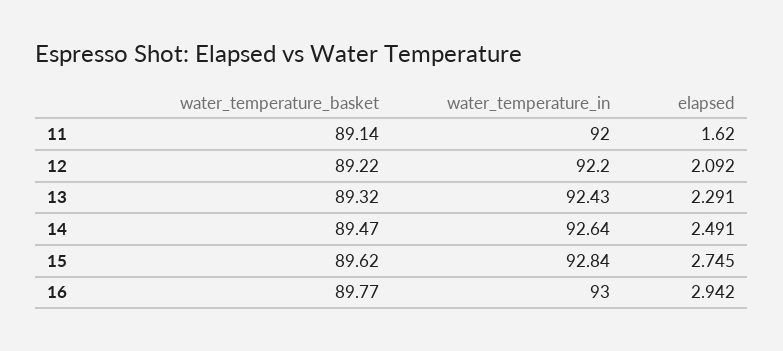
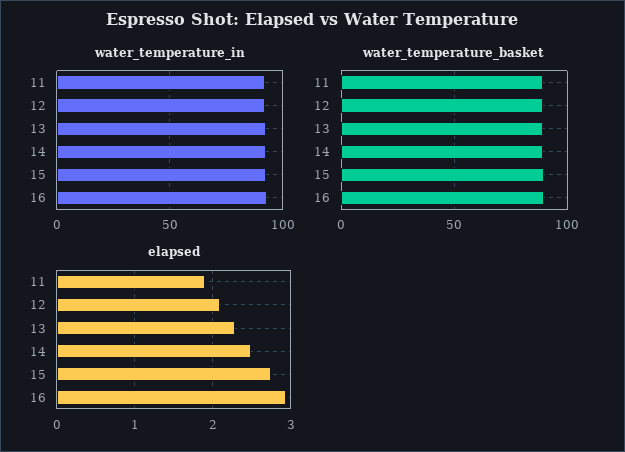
  {
    "water_temperature_basket": {
      "11": 89.14,
      "12": 89.22,
      "13": 89.32,
      "14": 89.47,
      "15": 89.62,
      "16": 89.77
    },
    "water_temperature_in": {
      "11": 92,
      "12": 92.2,
      "13": 92.43,
      "14": 92.64,
      "15": 92.84,
      "16": 93
    },
    "elapsed": {
-     "11": 1.62,
+     "11": 1.9,
      "12": 2.092,
      "13": 2.291,
      "14": 2.491,
      "15": 2.745,
      "16": 2.942
    }
  }

